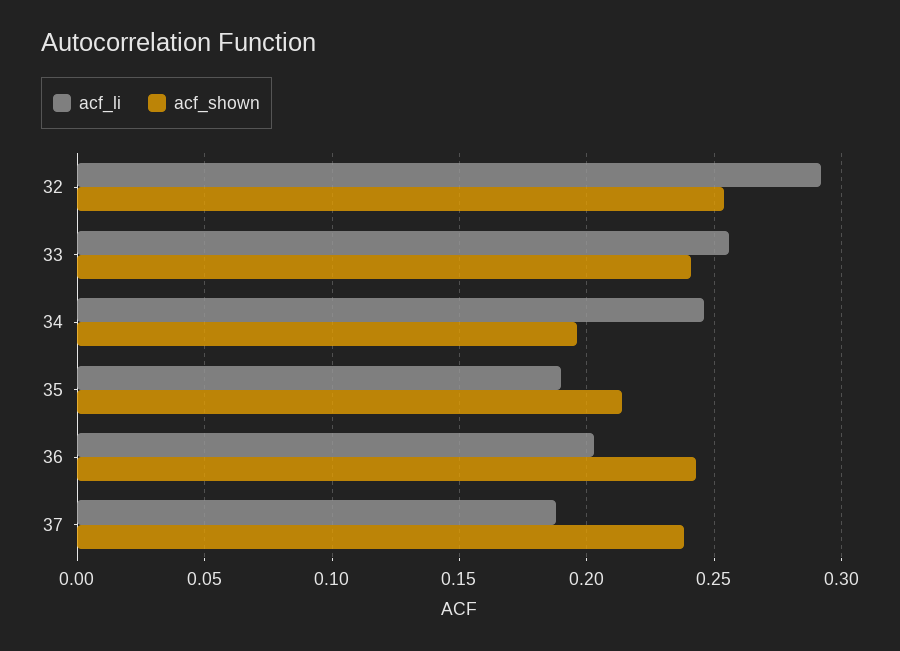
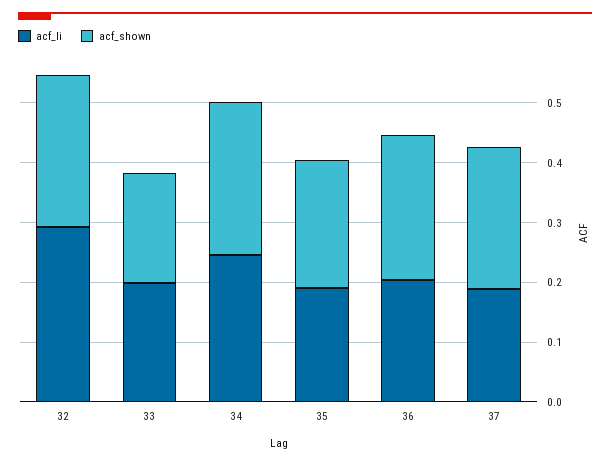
  {
    "acf_li": {
      "32": 0.29,
-     "33": 0.255,
+     "33": 0.2,
      "34": 0.245,
      "35": 0.19,
      "36": 0.205,
      "37": 0.19
    },
    "acf_shown": {
      "32": 0.255,
-     "33": 0.24,
+     "33": 0.18,
-     "34": 0.195,
+     "34": 0.26,
      "35": 0.215,
      "36": 0.245,
      "37": 0.24
    }
  }

